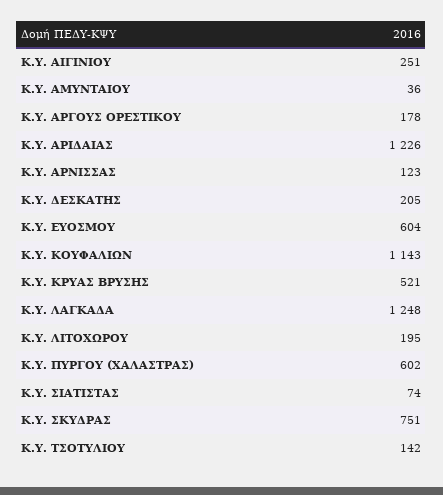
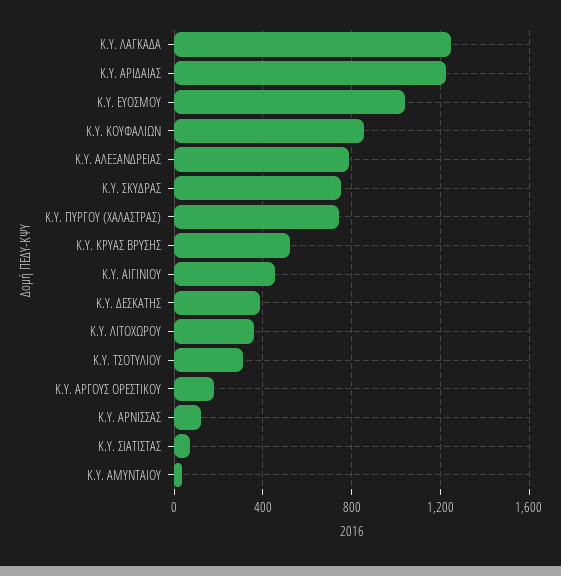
  {
-   "Κ.Υ. ΑΙΓΙΝΙΟΥ": 251,
+   "Κ.Υ. ΑΙΓΙΝΙΟΥ": 450,
    "Κ.Υ. ΑΜΥΝΤΑΙΟΥ": 36,
    "Κ.Υ. ΑΡΓΟΥΣ ΟΡΕΣΤΙΚΟΥ": 178,
    "Κ.Υ. ΑΡΙΔΑΙΑΣ": 1226,
    "Κ.Υ. ΑΡΝΙΣΣΑΣ": 123,
-   "Κ.Υ. ΔΕΣΚΑΤΗΣ": 205,
+   "Κ.Υ. ΔΕΣΚΑΤΗΣ": 400,
-   "Κ.Υ. ΕΥΟΣΜΟΥ": 604,
+   "Κ.Υ. ΕΥΟΣΜΟΥ": 1050,
-   "Κ.Υ. ΚΟΥΦΑΛΙΩΝ": 1143,
+   "Κ.Υ. ΚΟΥΦΑΛΙΩΝ": 850,
    "Κ.Υ. ΚΡΥΑΣ ΒΡΥΣΗΣ": 521,
    "Κ.Υ. ΛΑΓΚΑΔΑ": 1248,
-   "Κ.Υ. ΛΙΤΟΧΩΡΟΥ": 195,
+   "Κ.Υ. ΛΙΤΟΧΩΡΟΥ": 350,
-   "Κ.Υ. ΠΥΡΓΟΥ (ΧΑΛΑΣΤΡΑΣ)": 602,
+   "Κ.Υ. ΠΥΡΓΟΥ (ΧΑΛΑΣΤΡΑΣ)": 750,
    "Κ.Υ. ΣΙΑΤΙΣΤΑΣ": 74,
    "Κ.Υ. ΣΚΥΔΡΑΣ": 751,
-   "Κ.Υ. ΤΣΟΤΥΛΙΟΥ": 142
+   "Κ.Υ. ΤΣΟΤΥΛΙΟΥ": 300,
+   "Κ.Υ. ΑΛΕΞΑΝΔΡΕΙΑΣ": 800
  }

